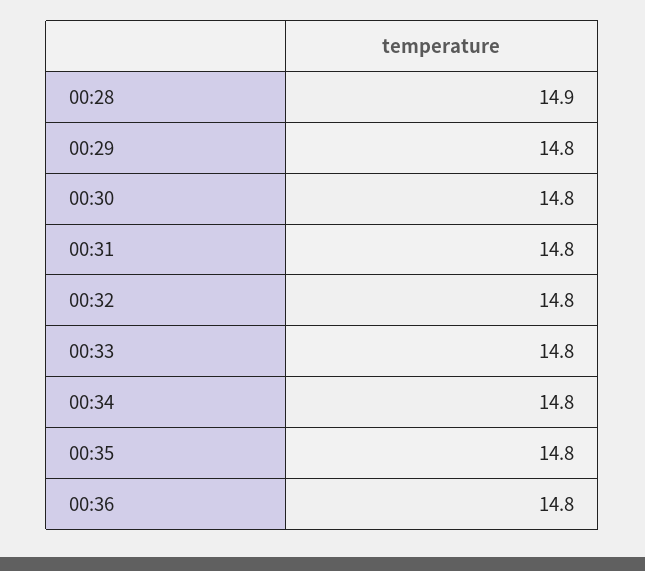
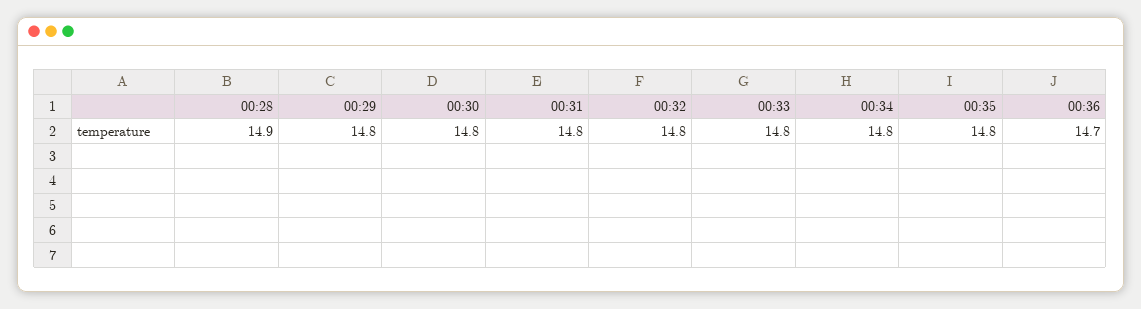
  {
    "00:28": 14.9,
    "00:29": 14.8,
    "00:30": 14.8,
    "00:31": 14.8,
    "00:32": 14.8,
    "00:33": 14.8,
    "00:34": 14.8,
    "00:35": 14.8,
-   "00:36": 14.8
+   "00:36": 14.7
  }

